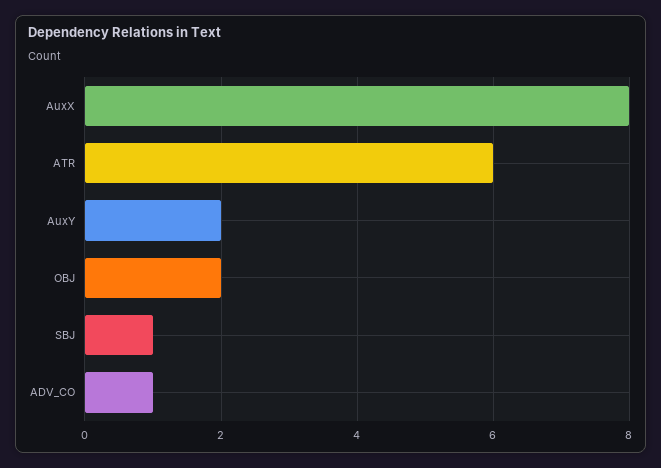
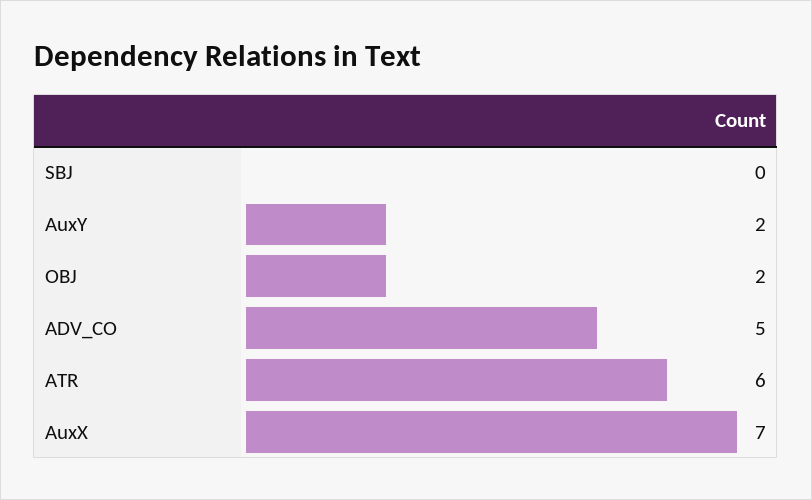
  {
-   "AuxX": 8,
+   "AuxX": 7,
    "ATR": 6,
    "AuxY": 2,
    "OBJ": 2,
-   "SBJ": 1,
+   "SBJ": 0,
-   "ADV_CO": 1
+   "ADV_CO": 5
  }

